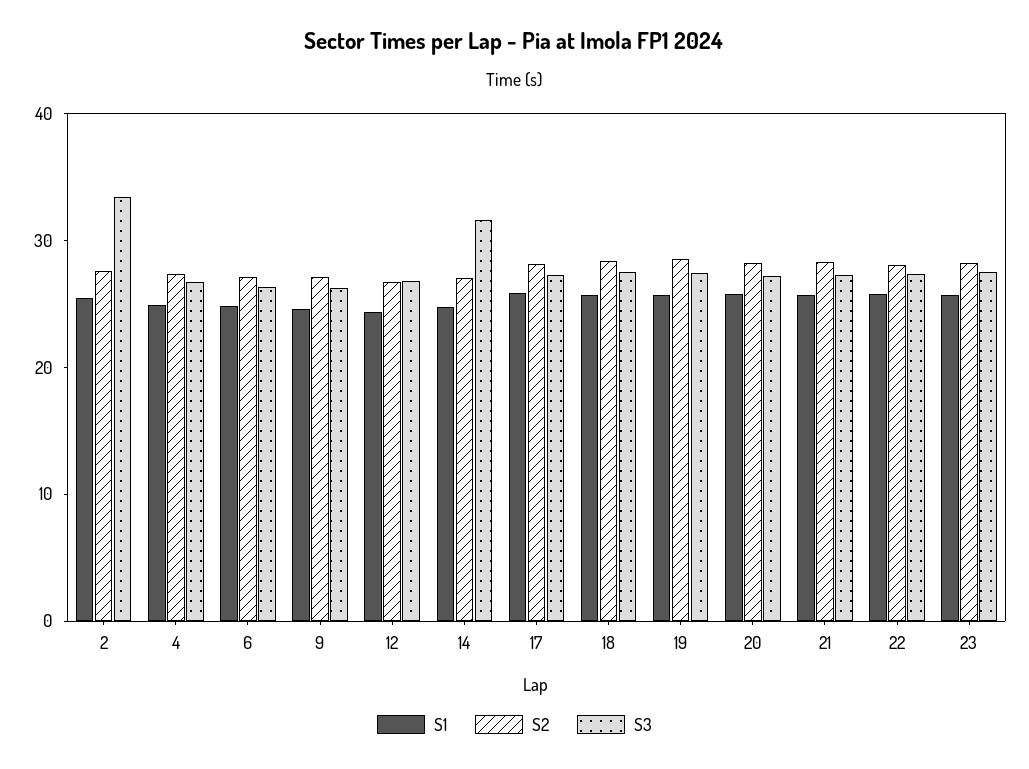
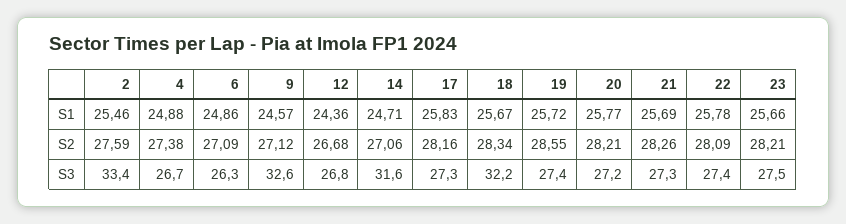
  {
    "S1": {
      "2": 25.46,
      "4": 24.88,
      "6": 24.86,
      "9": 24.57,
      "12": 24.36,
      "14": 24.71,
      "17": 25.83,
      "18": 25.67,
      "19": 25.72,
      "20": 25.77,
      "21": 25.69,
      "22": 25.78,
      "23": 25.66
    },
    "S2": {
      "2": 27.59,
      "4": 27.38,
      "6": 27.09,
      "9": 27.12,
      "12": 26.68,
      "14": 27.06,
      "17": 28.16,
      "18": 28.34,
      "19": 28.55,
      "20": 28.21,
      "21": 28.26,
      "22": 28.09,
      "23": 28.21
    },
    "S3": {
      "2": 33.4,
      "4": 26.7,
      "6": 26.3,
-     "9": 26,
+     "9": 32.6,
      "12": 26.8,
      "14": 31.6,
      "17": 27.3,
-     "18": 28,
+     "18": 32.2,
      "19": 27.4,
      "20": 27.2,
      "21": 27.3,
      "22": 27.4,
      "23": 27.5
    }
  }

